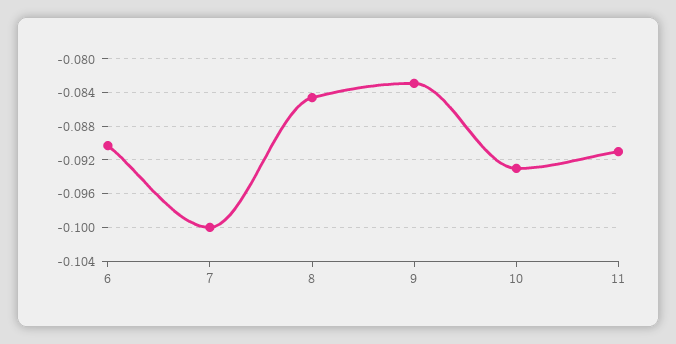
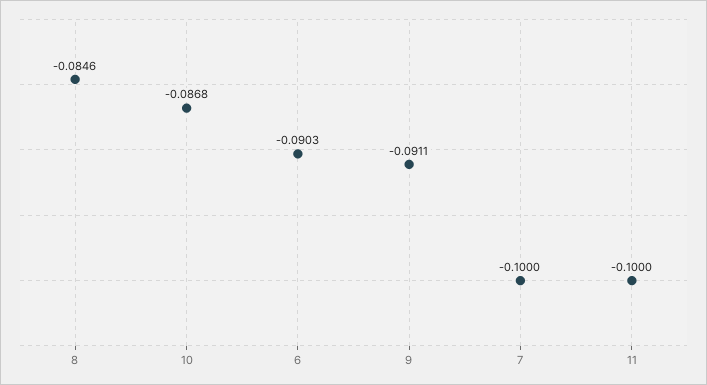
  {
    "6": -0.0903,
    "7": -0.1,
    "8": -0.0846,
-   "9": -0.083,
+   "9": -0.0911,
-   "10": -0.093,
+   "10": -0.0868,
-   "11": -0.091
+   "11": -0.1
  }

